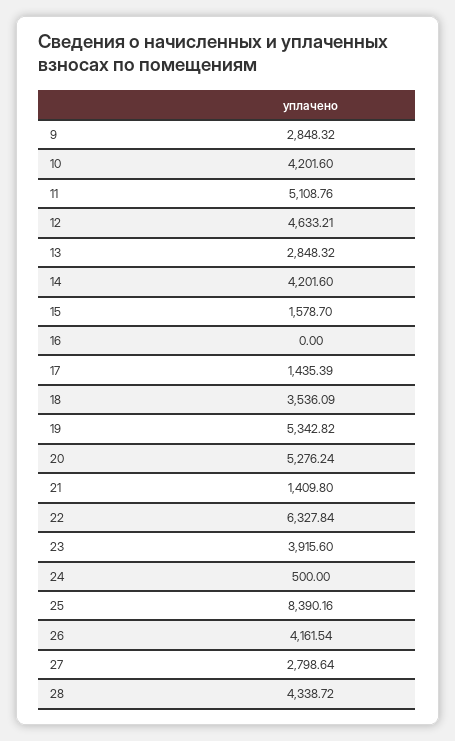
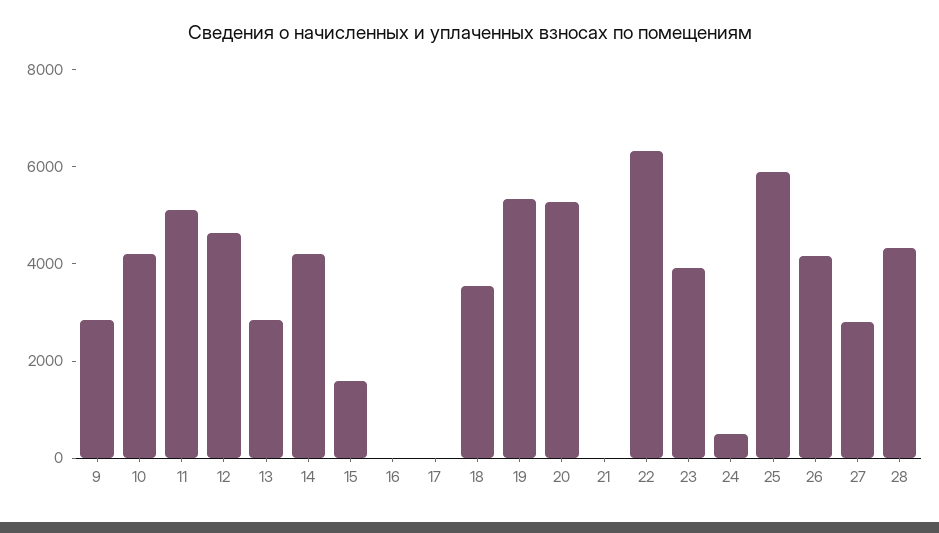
  {
    "9": 2848.32,
    "10": 4201.6,
    "11": 5108.76,
    "12": 4633.21,
    "13": 2848.32,
    "14": 4201.6,
    "15": 1578.7,
    "16": 0,
-   "17": 1435.39,
+   "17": 0,
    "18": 3536.09,
    "19": 5342.82,
    "20": 5276.24,
-   "21": 1409.8,
+   "21": 0,
    "22": 6327.84,
    "23": 3915.6,
    "24": 500,
-   "25": 8390.16,
+   "25": 6000,
    "26": 4161.54,
    "27": 2798.64,
    "28": 4338.72
  }

